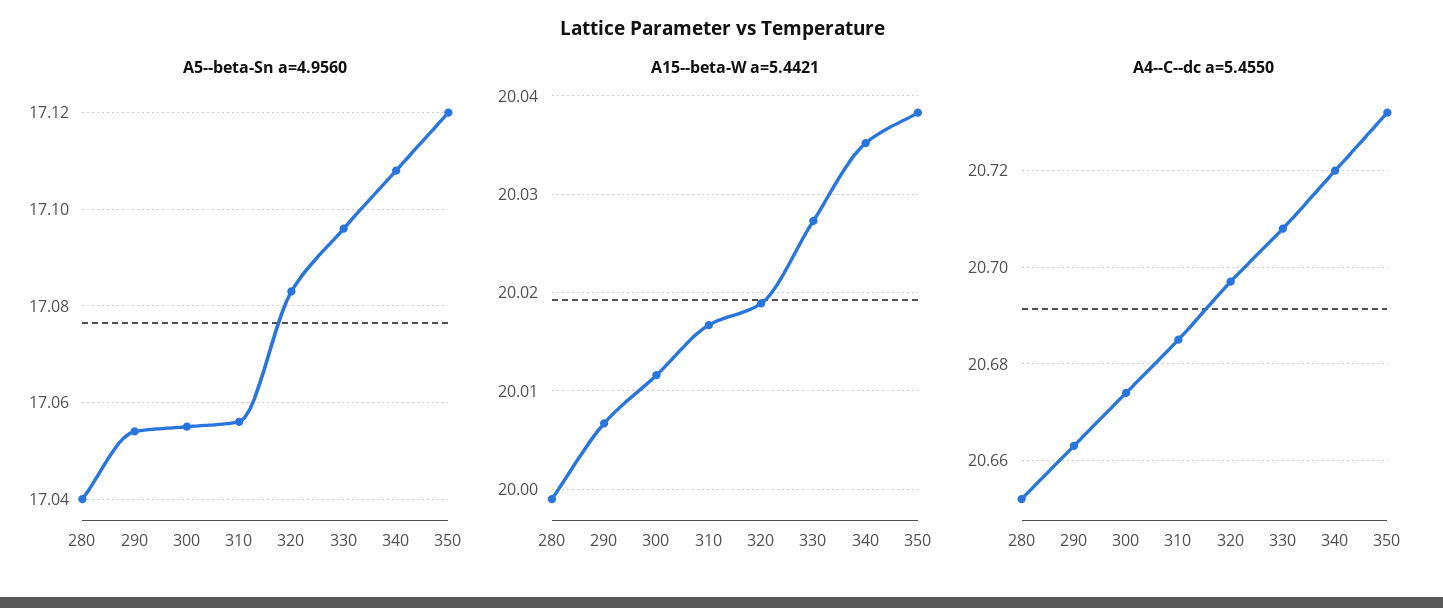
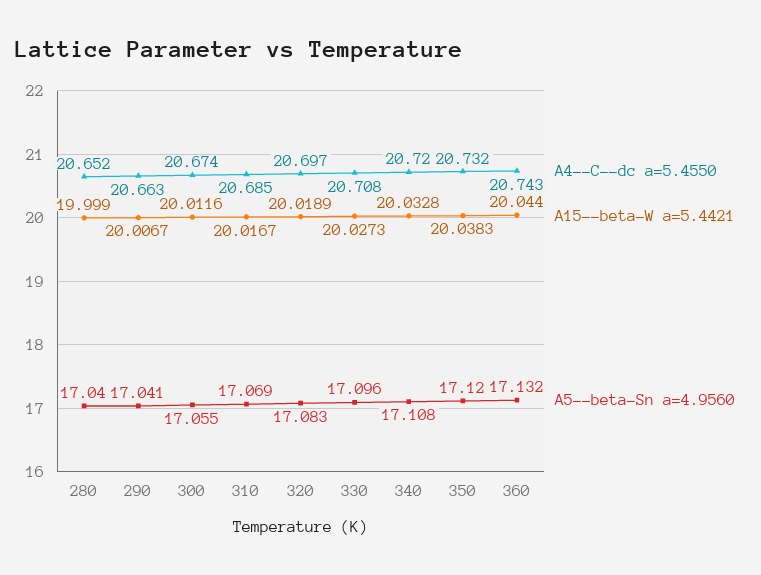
  {
    "A5--beta-Sn a=4.9560": {
      "280": 17.04,
-     "290": 17.055,
+     "290": 17.041,
      "300": 17.055,
-     "310": 17.055,
+     "310": 17.069,
      "320": 17.083,
      "330": 17.096,
      "340": 17.108,
-     "350": 17.12
+     "350": 17.12,
+     "360": 17.132
    },
    "A15--beta-W a=5.4421": {
      "280": 19.999,
      "290": 20.0067,
      "300": 20.0116,
      "310": 20.0167,
      "320": 20.0189,
      "330": 20.0273,
-     "340": 20.035,
+     "340": 20.0328,
-     "350": 20.0383
+     "350": 20.0383,
+     "360": 20.044
    },
    "A4--C--dc a=5.4550": {
      "280": 20.652,
      "290": 20.663,
      "300": 20.674,
      "310": 20.685,
      "320": 20.697,
      "330": 20.708,
      "340": 20.72,
-     "350": 20.732
+     "350": 20.732,
+     "360": 20.743
    }
  }

